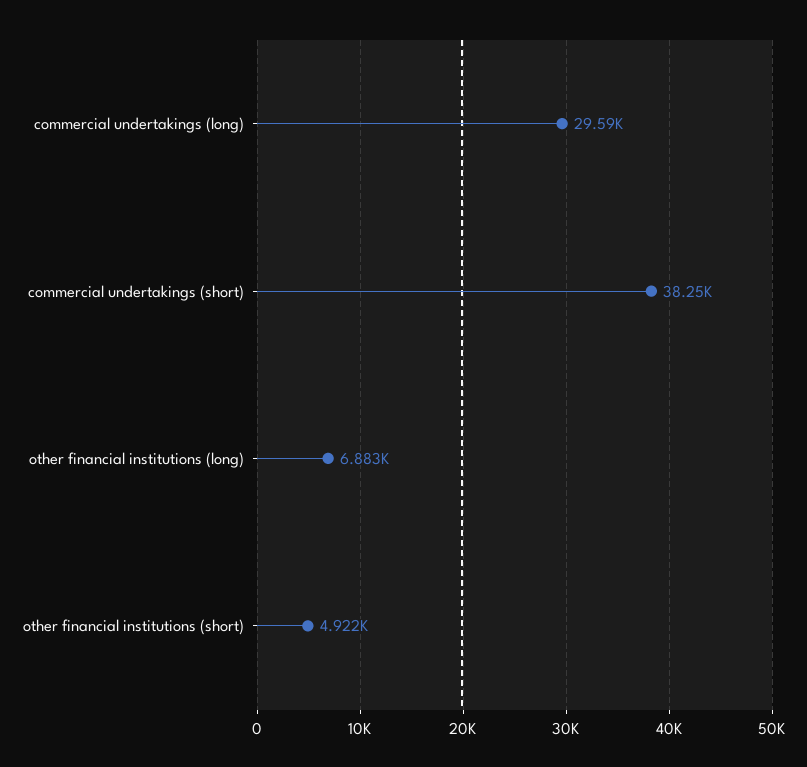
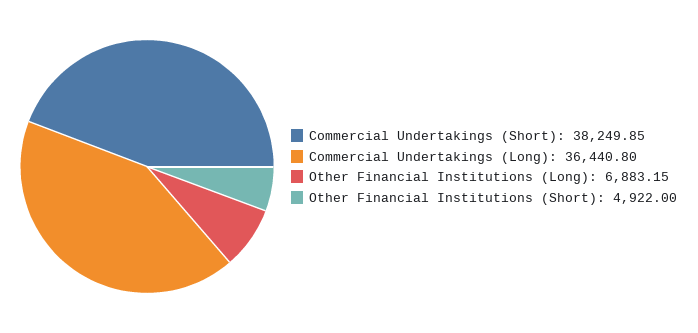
  {
-   "commercial undertakings (long)": 29590,
+   "commercial undertakings (long)": 36440.8,
    "commercial undertakings (short)": 38249.85,
    "other financial institutions (long)": 6883.15,
    "other financial institutions (short)": 4922
  }

